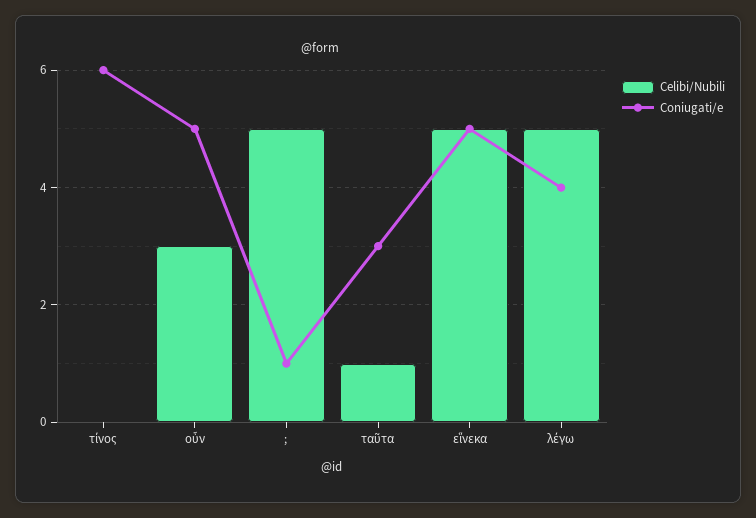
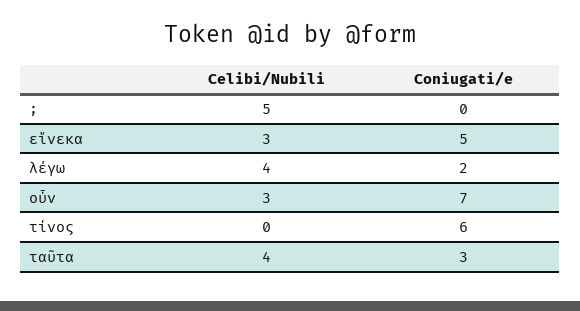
  {
    "Celibi/Nubili": {
      "τίνος": 0,
      "οὖν": 3,
      ";": 5,
-     "ταῦτα": 1,
+     "ταῦτα": 4,
-     "εἵνεκα": 5,
+     "εἵνεκα": 3,
-     "λέγω": 5
+     "λέγω": 4
    },
    "Coniugati/e": {
      "τίνος": 6,
-     "οὖν": 5,
+     "οὖν": 7,
-     ";": 1,
+     ";": 0,
      "ταῦτα": 3,
      "εἵνεκα": 5,
-     "λέγω": 4
+     "λέγω": 2
    }
  }

